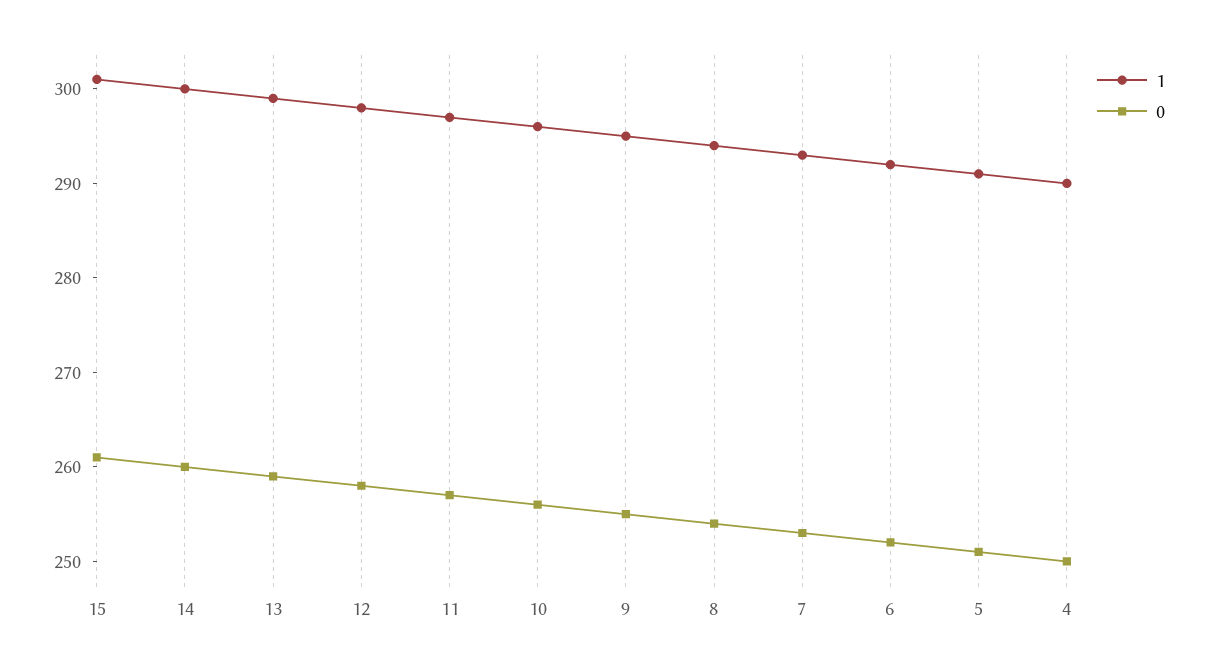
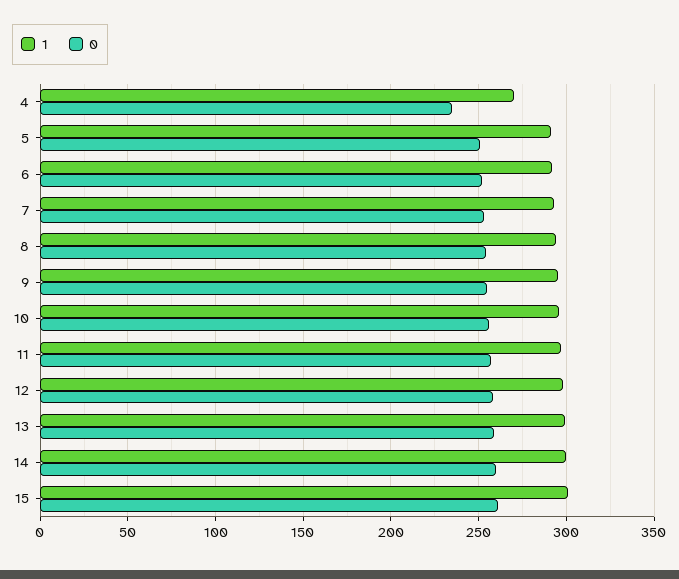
  {
    "1": {
      "15": 301,
      "14": 300,
      "13": 299,
      "12": 298,
      "11": 297,
      "10": 296,
      "9": 295,
      "8": 294,
      "7": 293,
      "6": 292,
      "5": 291,
-     "4": 290
+     "4": 270
    },
    "0": {
      "15": 261,
      "14": 260,
      "13": 259,
      "12": 258,
      "11": 257,
      "10": 256,
      "9": 255,
      "8": 254,
      "7": 253,
      "6": 252,
      "5": 251,
-     "4": 250
+     "4": 235
    }
  }

